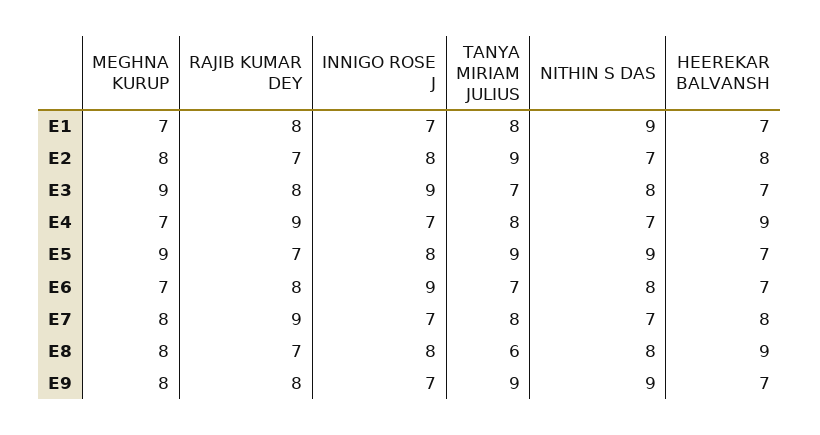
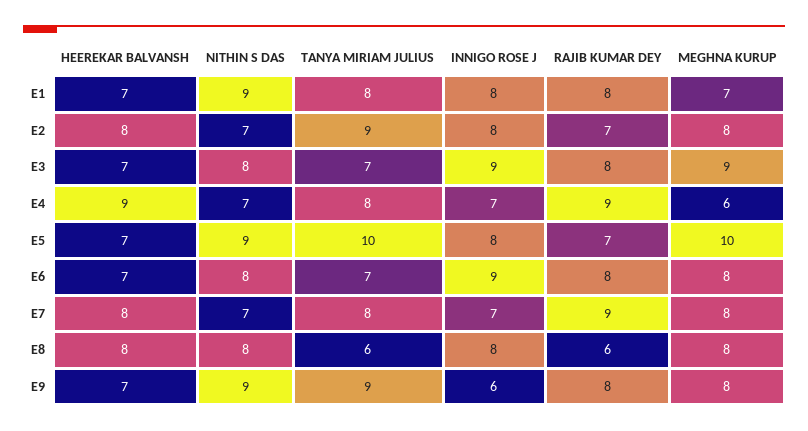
  {
    "MEGHNA KURUP": {
      "E1": 7,
      "E2": 8,
      "E3": 9,
-     "E4": 7,
+     "E4": 6,
-     "E5": 9,
+     "E5": 10,
-     "E6": 7,
+     "E6": 8,
      "E7": 8,
      "E8": 8,
      "E9": 8
    },
    "RAJIB KUMAR DEY": {
      "E1": 8,
      "E2": 7,
      "E3": 8,
      "E4": 9,
      "E5": 7,
      "E6": 8,
      "E7": 9,
-     "E8": 7,
+     "E8": 6,
      "E9": 8
    },
    "INNIGO ROSE J": {
-     "E1": 7,
+     "E1": 8,
      "E2": 8,
      "E3": 9,
      "E4": 7,
      "E5": 8,
      "E6": 9,
      "E7": 7,
      "E8": 8,
-     "E9": 7
+     "E9": 6
    },
    "TANYA MIRIAM JULIUS": {
      "E1": 8,
      "E2": 9,
      "E3": 7,
      "E4": 8,
-     "E5": 9,
+     "E5": 10,
      "E6": 7,
      "E7": 8,
      "E8": 6,
      "E9": 9
    },
    "NITHIN S DAS": {
      "E1": 9,
      "E2": 7,
      "E3": 8,
      "E4": 7,
      "E5": 9,
      "E6": 8,
      "E7": 7,
      "E8": 8,
      "E9": 9
    },
    "HEEREKAR BALVANSH": {
      "E1": 7,
      "E2": 8,
      "E3": 7,
      "E4": 9,
      "E5": 7,
      "E6": 7,
      "E7": 8,
-     "E8": 9,
+     "E8": 8,
      "E9": 7
    }
  }

